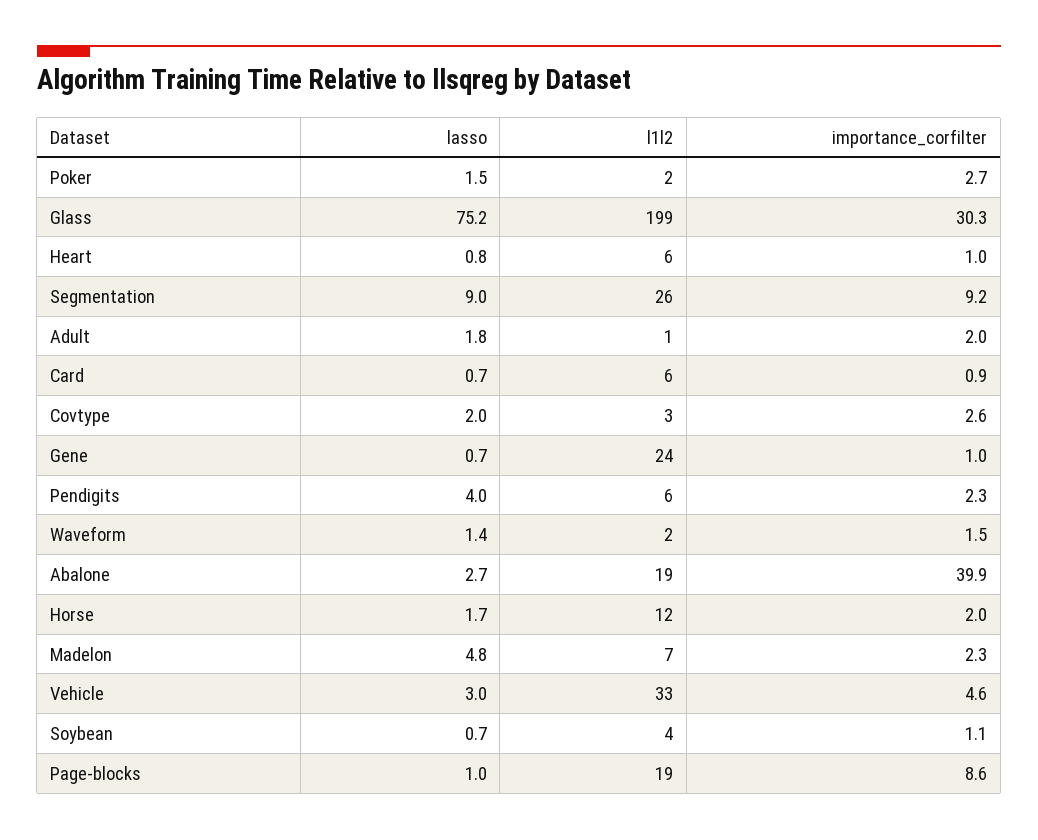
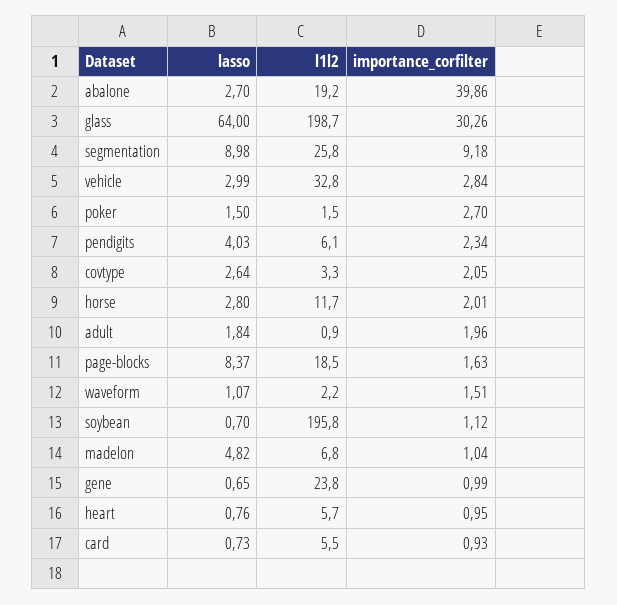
  {
    "lasso": {
      "Poker": 1.5,
-     "Glass": 75.2,
+     "Glass": 64,
      "Heart": 0.76,
      "Segmentation": 8.98,
      "Adult": 1.84,
      "Card": 0.73,
-     "Covtype": 2,
+     "Covtype": 2.64,
      "Gene": 0.65,
      "Pendigits": 4.03,
-     "Waveform": 1.4,
+     "Waveform": 1.07,
      "Abalone": 2.7,
-     "Horse": 1.7,
+     "Horse": 2.8,
      "Madelon": 4.82,
      "Vehicle": 2.99,
      "Soybean": 0.7,
-     "Page-blocks": 1
+     "Page-blocks": 8.37
    },
    "l1l2": {
      "Poker": 1.5,
      "Glass": 198.7,
      "Heart": 5.7,
      "Segmentation": 25.8,
      "Adult": 0.9,
      "Card": 5.5,
      "Covtype": 3.3,
      "Gene": 23.8,
      "Pendigits": 6.1,
      "Waveform": 2.2,
      "Abalone": 19.2,
      "Horse": 11.7,
      "Madelon": 6.8,
      "Vehicle": 32.8,
-     "Soybean": 4,
+     "Soybean": 195.8,
      "Page-blocks": 18.5
    },
    "importance_corfilter": {
      "Poker": 2.7,
      "Glass": 30.26,
      "Heart": 0.95,
      "Segmentation": 9.18,
      "Adult": 1.96,
      "Card": 0.93,
-     "Covtype": 2.6,
+     "Covtype": 2.05,
      "Gene": 0.99,
      "Pendigits": 2.34,
      "Waveform": 1.51,
      "Abalone": 39.86,
      "Horse": 2.01,
-     "Madelon": 2.3,
+     "Madelon": 1.04,
-     "Vehicle": 4.6,
+     "Vehicle": 2.84,
      "Soybean": 1.12,
-     "Page-blocks": 8.6
+     "Page-blocks": 1.63
    }
  }

